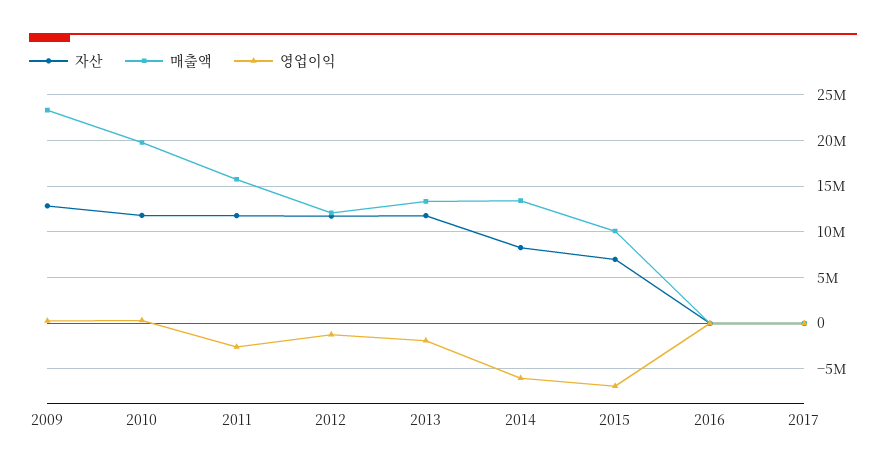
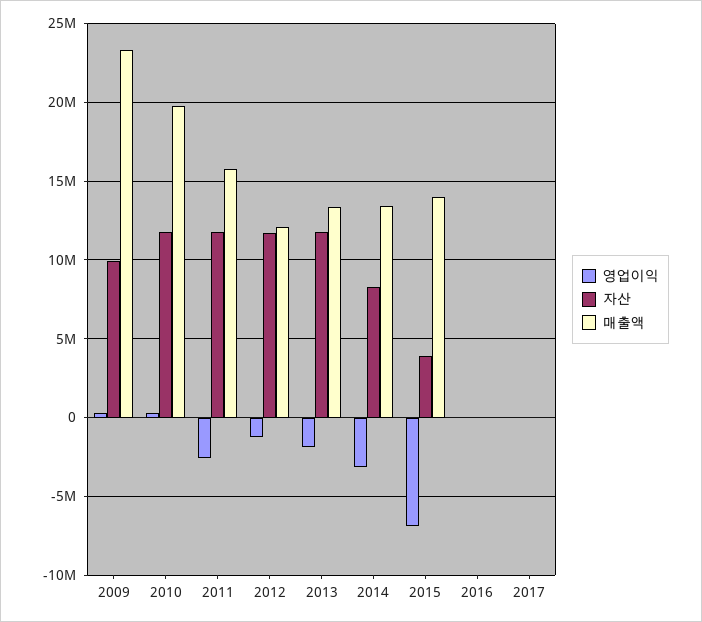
  {
    "자산": {
-     "2009": 13000000,
+     "2009": 10000000,
      "2010": 12000000,
      "2011": 12000000,
      "2012": 11500000,
      "2013": 12000000,
      "2014": 8500000,
-     "2015": 7000000,
+     "2015": 4000000,
      "2016": 0,
      "2017": 0
    },
    "매출액": {
      "2009": 23500000,
      "2010": 20000000,
      "2011": 16000000,
      "2012": 12000000,
      "2013": 13500000,
      "2014": 13500000,
-     "2015": 10000000,
+     "2015": 14000000,
      "2016": 0,
      "2017": 0
    },
    "영업이익": {
      "2009": 500000,
      "2010": 500000,
      "2011": -2500000,
      "2012": -1000000,
      "2013": -2000000,
-     "2014": -6000000,
+     "2014": -3000000,
      "2015": -7000000,
      "2016": 0,
      "2017": 0
    }
  }

